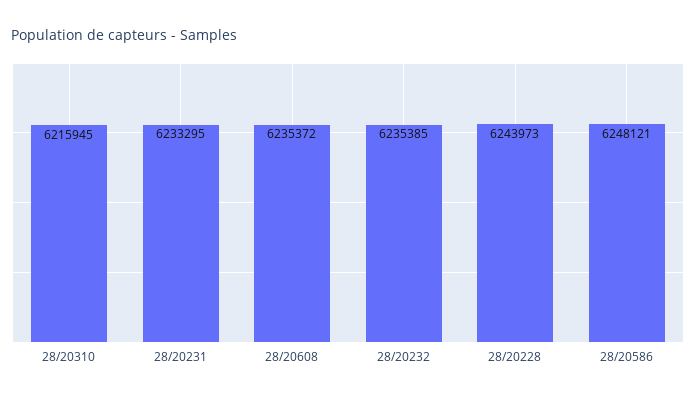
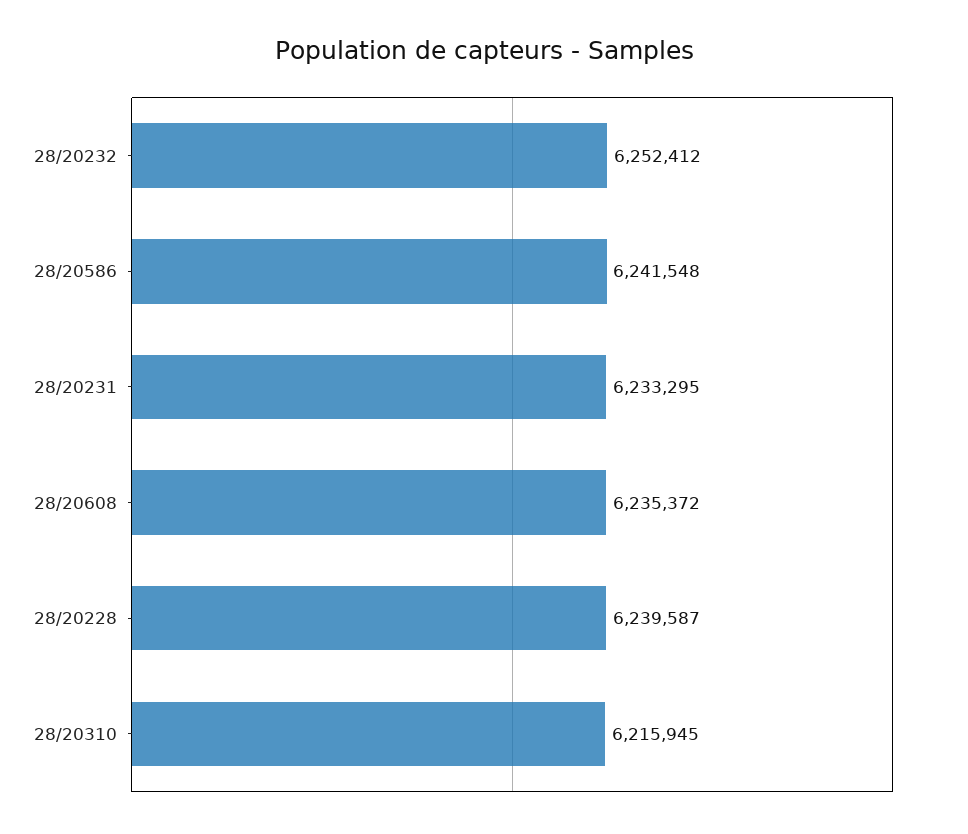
  {
    "28/20310": 6215945,
    "28/20231": 6233295,
    "28/20608": 6235372,
-   "28/20232": 6235385,
+   "28/20232": 6252412,
-   "28/20228": 6243973,
+   "28/20228": 6239587,
-   "28/20586": 6248121
+   "28/20586": 6241548
  }

